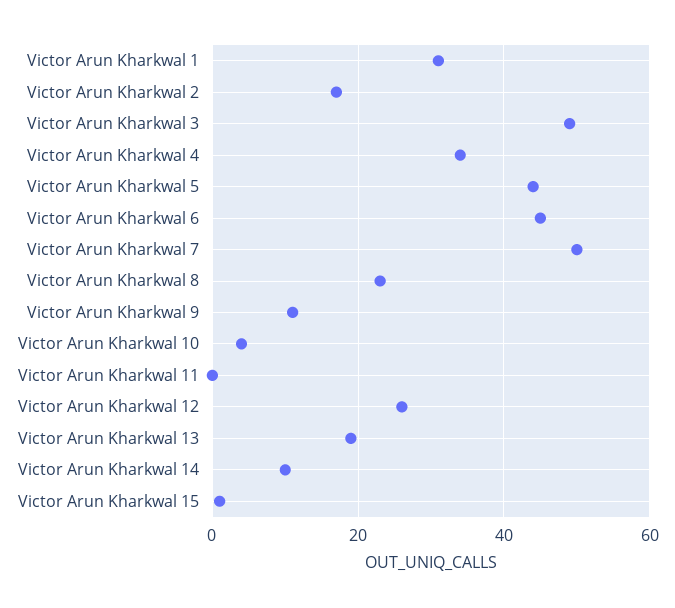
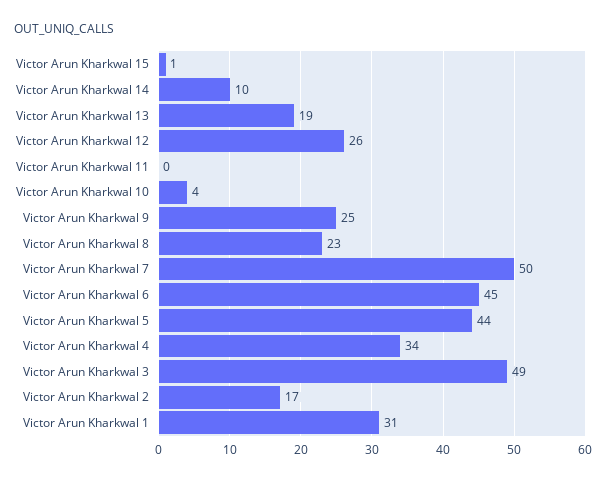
  {
    "Victor Arun Kharkwal 1": 31,
    "Victor Arun Kharkwal 2": 17,
    "Victor Arun Kharkwal 3": 49,
    "Victor Arun Kharkwal 4": 34,
    "Victor Arun Kharkwal 5": 44,
    "Victor Arun Kharkwal 6": 45,
    "Victor Arun Kharkwal 7": 50,
    "Victor Arun Kharkwal 8": 23,
-   "Victor Arun Kharkwal 9": 10,
+   "Victor Arun Kharkwal 9": 25,
    "Victor Arun Kharkwal 10": 4,
    "Victor Arun Kharkwal 11": 0,
    "Victor Arun Kharkwal 12": 26,
    "Victor Arun Kharkwal 13": 19,
    "Victor Arun Kharkwal 14": 10,
    "Victor Arun Kharkwal 15": 1
  }

